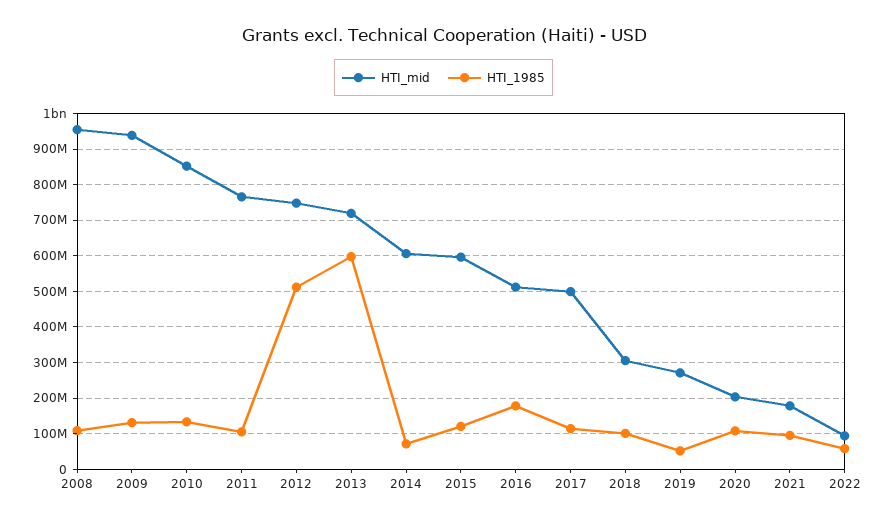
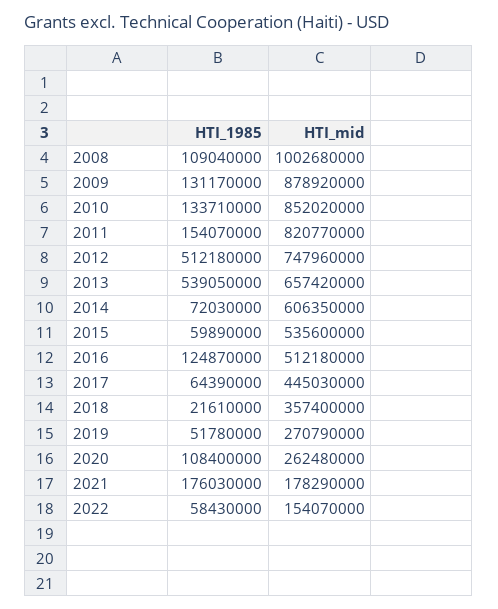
  {
    "HTI_mid": {
-     "2008": 960000000,
+     "2008": 1002680000,
-     "2009": 940000000,
+     "2009": 878920000,
      "2010": 852020000,
-     "2011": 760000000,
+     "2011": 820770000,
      "2012": 747960000,
-     "2013": 720000000,
+     "2013": 657420000,
      "2014": 606350000,
-     "2015": 600000000,
+     "2015": 535600000,
      "2016": 512180000,
-     "2017": 500000000,
+     "2017": 445030000,
-     "2018": 300000000,
+     "2018": 357400000,
      "2019": 270790000,
-     "2020": 200000000,
+     "2020": 262480000,
      "2021": 178290000,
-     "2022": 100000000
+     "2022": 154070000
    },
    "HTI_1985": {
      "2008": 109040000,
      "2009": 131170000,
      "2010": 133710000,
-     "2011": 100000000,
+     "2011": 154070000,
      "2012": 512180000,
-     "2013": 600000000,
+     "2013": 539050000,
      "2014": 72030000,
-     "2015": 120000000,
+     "2015": 59890000,
-     "2016": 180000000,
+     "2016": 124870000,
-     "2017": 120000000,
+     "2017": 64390000,
-     "2018": 100000000,
+     "2018": 21610000,
      "2019": 51780000,
      "2020": 108400000,
-     "2021": 100000000,
+     "2021": 176030000,
      "2022": 58430000
    }
  }

